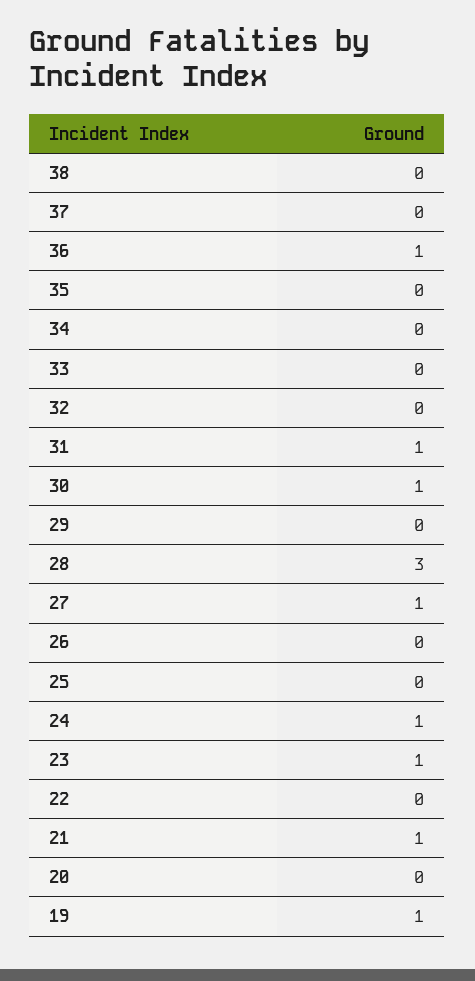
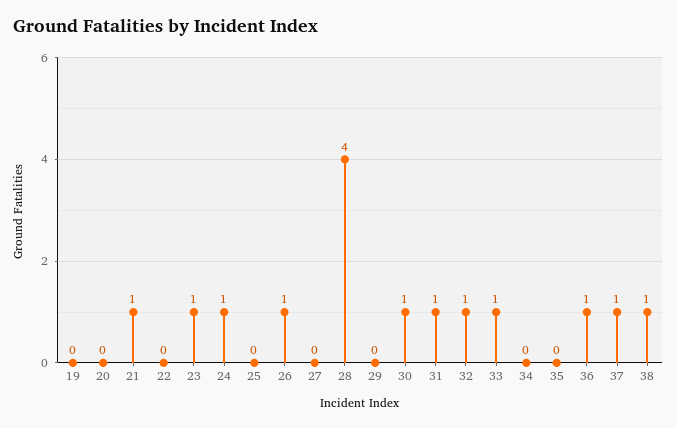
  {
-   "38": 0,
+   "38": 1,
-   "37": 0,
+   "37": 1,
    "36": 1,
    "35": 0,
    "34": 0,
-   "33": 0,
+   "33": 1,
-   "32": 0,
+   "32": 1,
    "31": 1,
    "30": 1,
    "29": 0,
-   "28": 3,
+   "28": 4,
-   "27": 1,
+   "27": 0,
-   "26": 0,
+   "26": 1,
    "25": 0,
    "24": 1,
    "23": 1,
    "22": 0,
    "21": 1,
    "20": 0,
-   "19": 1
+   "19": 0
  }

